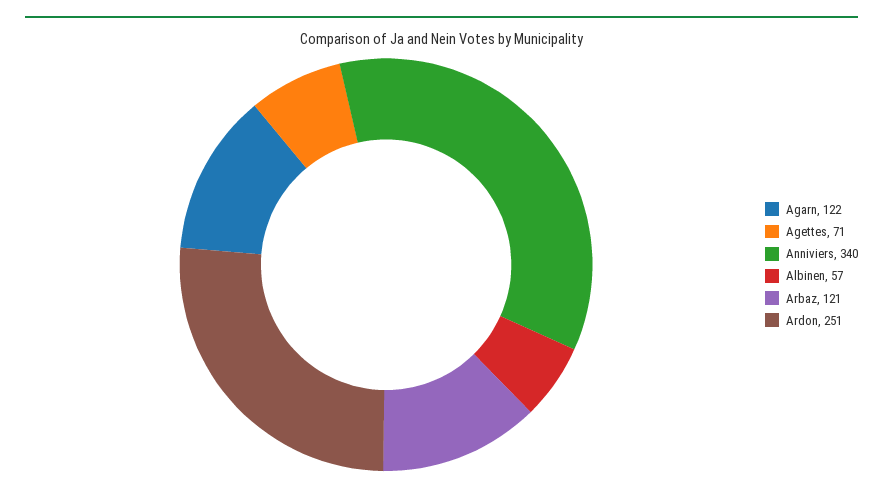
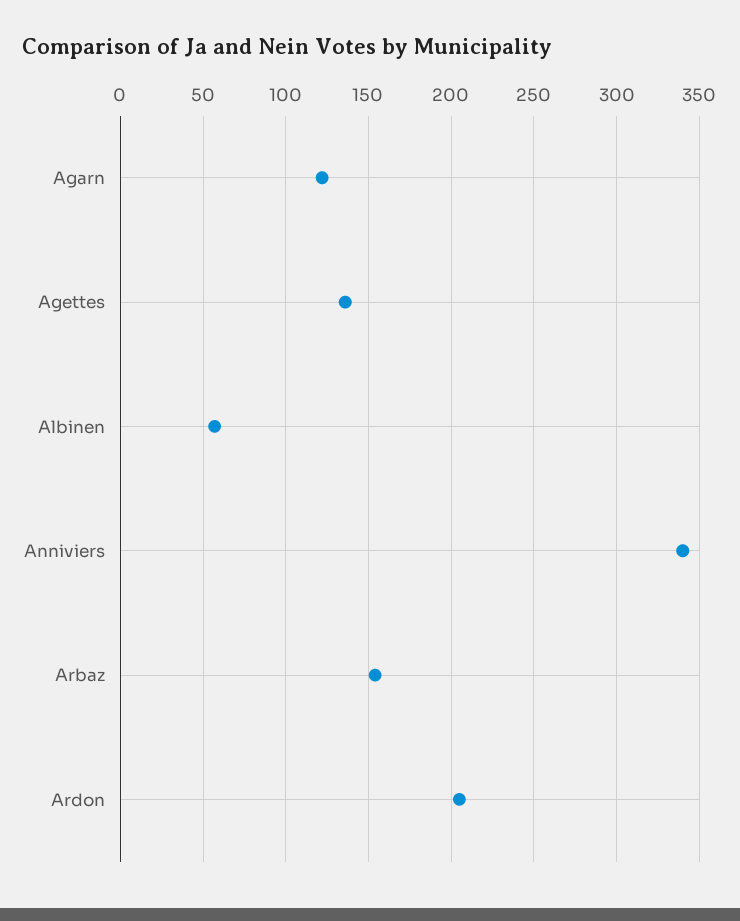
  {
    "Agarn": 122,
-   "Agettes": 71,
+   "Agettes": 135,
    "Anniviers": 340,
    "Albinen": 57,
-   "Arbaz": 121,
+   "Arbaz": 155,
-   "Ardon": 251
+   "Ardon": 205
  }

